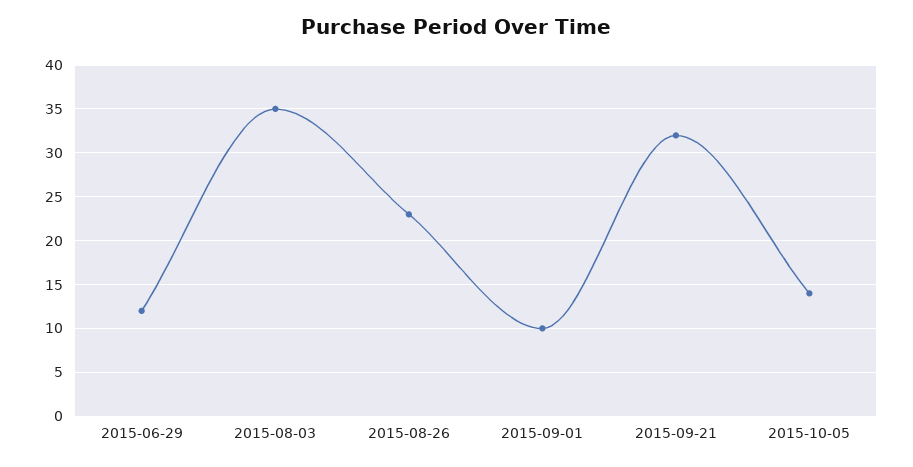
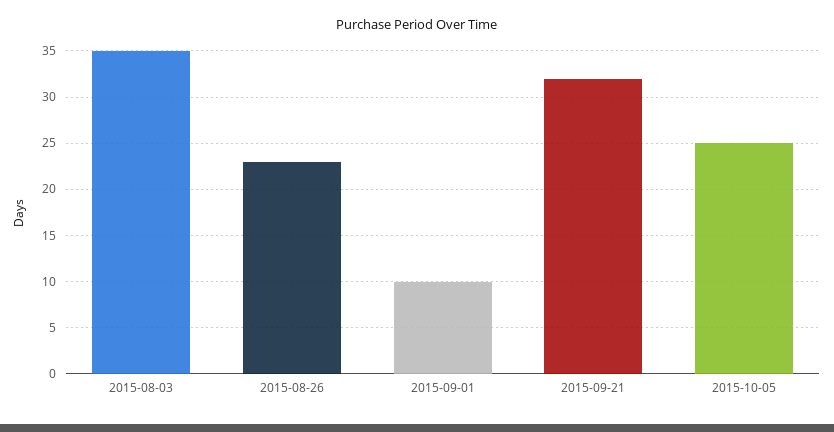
  {
-   "2015-06-29": 12,
    "2015-08-03": 35,
    "2015-08-26": 23,
    "2015-09-01": 10,
    "2015-09-21": 32,
-   "2015-10-05": 14
+   "2015-10-05": 25
  }

